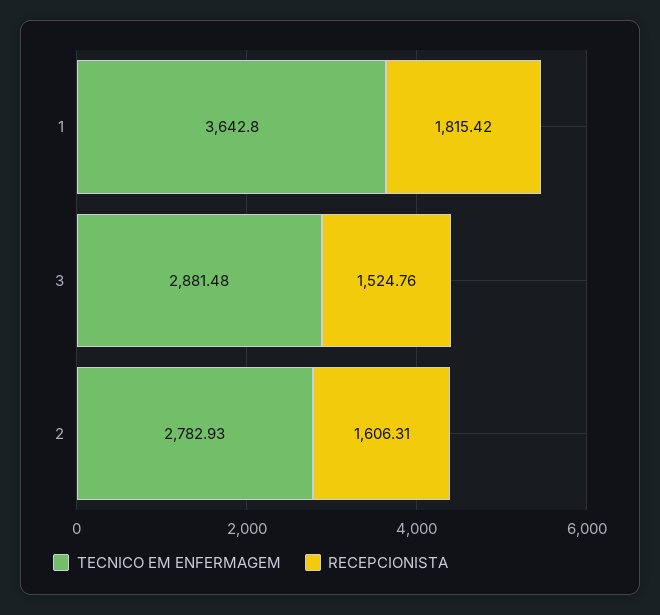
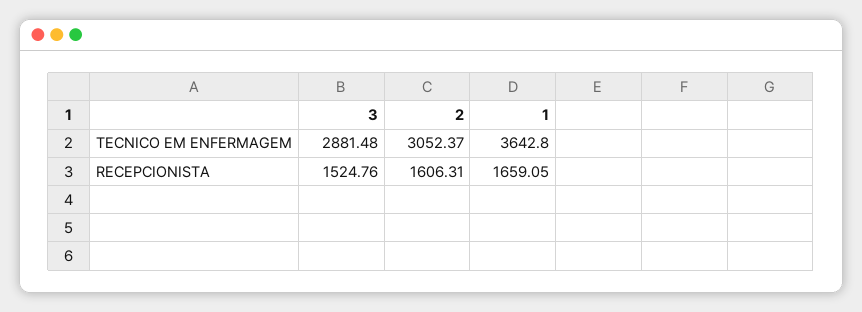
  {
    "TECNICO EM ENFERMAGEM": {
      "1": 3642.8,
      "3": 2881.48,
-     "2": 2782.93
+     "2": 3052.37
    },
    "RECEPCIONISTA": {
-     "1": 1815.42,
+     "1": 1659.05,
      "3": 1524.76,
      "2": 1606.31
    }
  }

